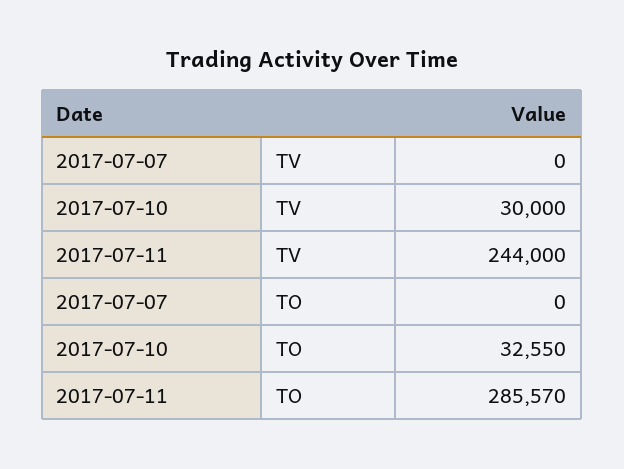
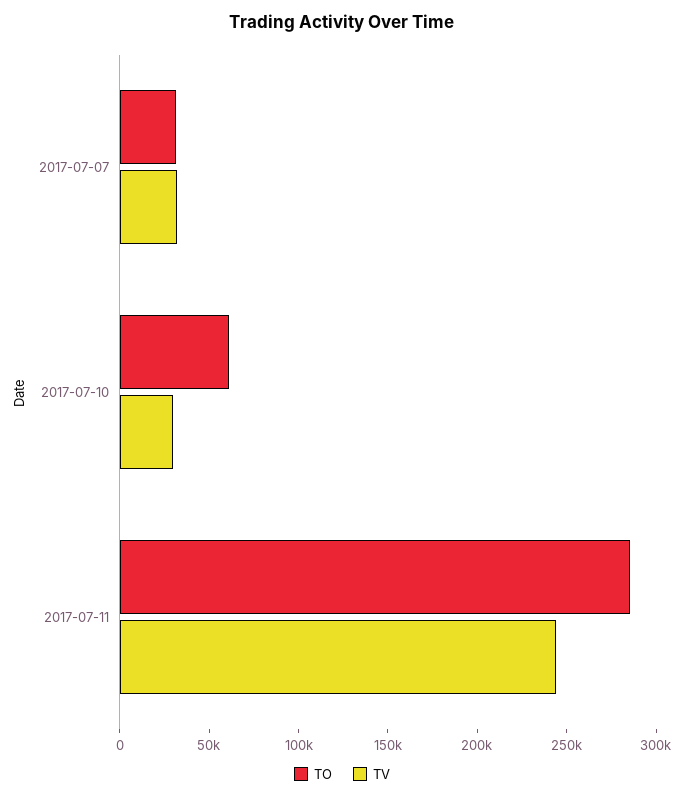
  {
    "TV": {
-     "2017-07-07": 0,
+     "2017-07-07": 30000,
      "2017-07-10": 30000,
      "2017-07-11": 244000
    },
    "TO": {
-     "2017-07-07": 0,
+     "2017-07-07": 30000,
-     "2017-07-10": 32550,
+     "2017-07-10": 60000,
      "2017-07-11": 285570
    }
  }

